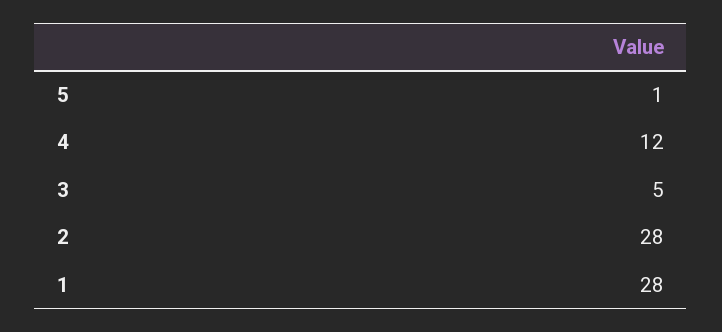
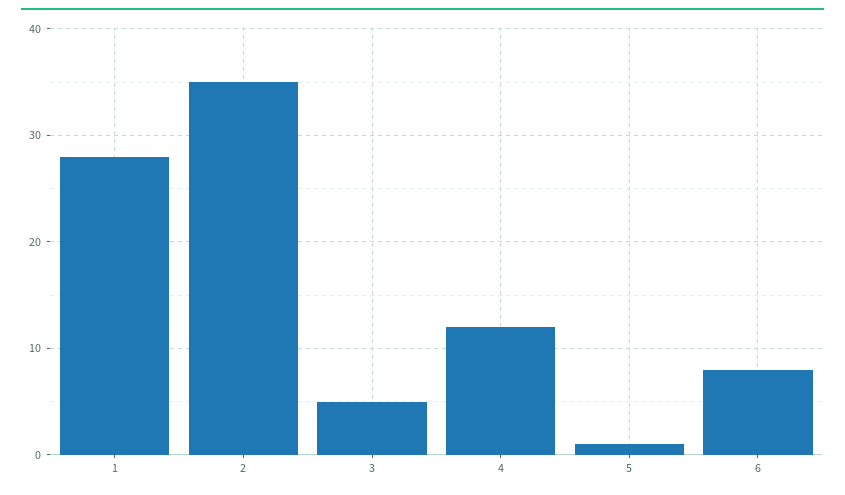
  {
    "5": 1,
    "4": 12,
    "3": 5,
-   "2": 28,
+   "2": 35,
-   "1": 28
+   "1": 28,
+   "6": 8
  }

